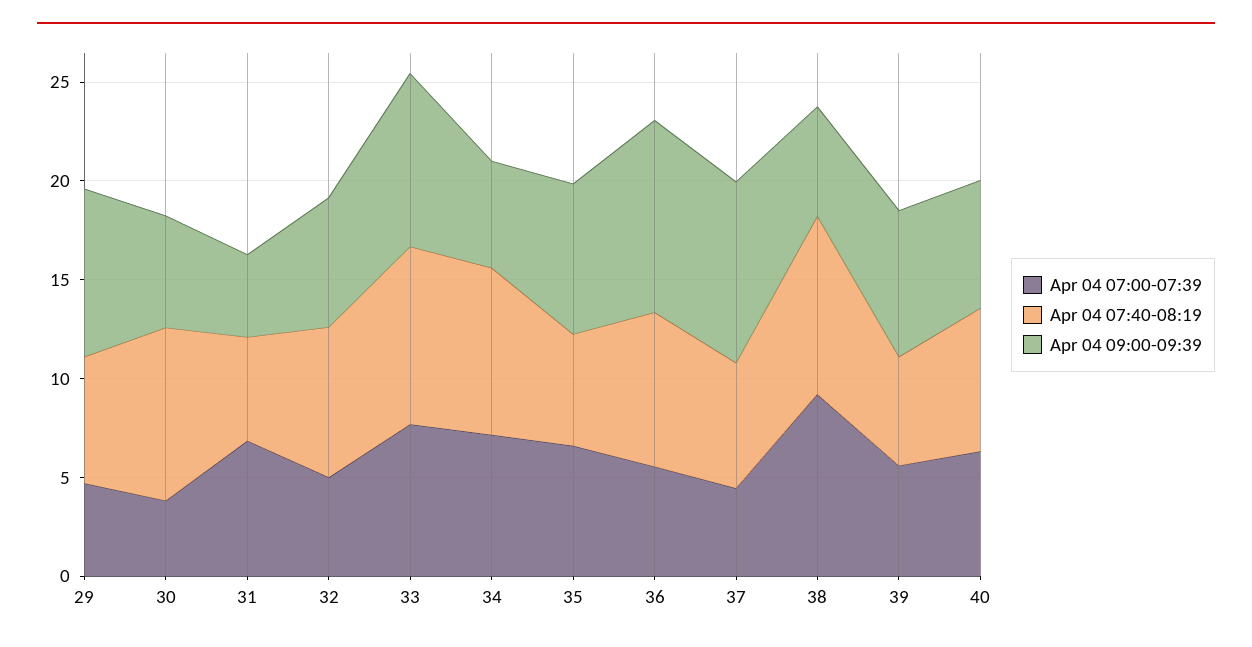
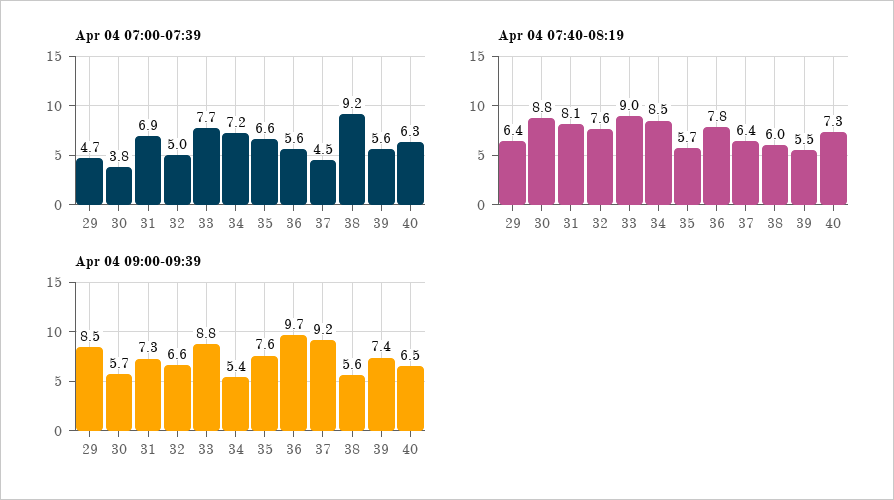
  {
    "Apr 04 07:00-07:39": {
      "29": 4.7,
      "30": 3.8,
      "31": 6.9,
      "32": 5,
      "33": 7.7,
      "34": 7.2,
      "35": 6.6,
      "36": 5.6,
      "37": 4.5,
      "38": 9.2,
      "39": 5.6,
      "40": 6.3
    },
    "Apr 04 07:40-08:19": {
      "29": 6.4,
      "30": 8.8,
-     "31": 5,
+     "31": 8.1,
      "32": 7.6,
      "33": 9,
      "34": 8.5,
      "35": 5.7,
      "36": 7.8,
      "37": 6.4,
-     "38": 9,
+     "38": 6,
      "39": 5.5,
      "40": 7.3
    },
    "Apr 04 09:00-09:39": {
      "29": 8.5,
      "30": 5.7,
-     "31": 4,
+     "31": 7.3,
      "32": 6.6,
      "33": 8.8,
      "34": 5.4,
      "35": 7.6,
      "36": 9.7,
      "37": 9.2,
      "38": 5.6,
      "39": 7.4,
      "40": 6.5
    }
  }

